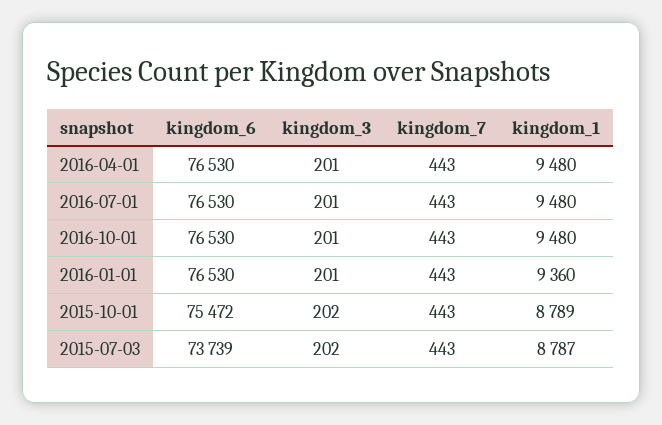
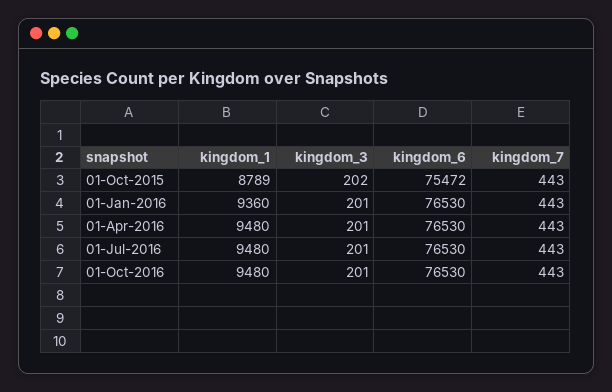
  {
    "kingdom_6": {
      "2016-04-01": 76530,
      "2016-07-01": 76530,
      "2016-10-01": 76530,
      "2016-01-01": 76530,
-     "2015-10-01": 75472,
+     "2015-10-01": 75472
-     "2015-07-03": 73739
    },
    "kingdom_3": {
      "2016-04-01": 201,
      "2016-07-01": 201,
      "2016-10-01": 201,
      "2016-01-01": 201,
-     "2015-10-01": 202,
+     "2015-10-01": 202
-     "2015-07-03": 202
    },
    "kingdom_7": {
      "2016-04-01": 443,
      "2016-07-01": 443,
      "2016-10-01": 443,
      "2016-01-01": 443,
-     "2015-10-01": 443,
+     "2015-10-01": 443
-     "2015-07-03": 443
    },
    "kingdom_1": {
      "2016-04-01": 9480,
      "2016-07-01": 9480,
      "2016-10-01": 9480,
      "2016-01-01": 9360,
-     "2015-10-01": 8789,
+     "2015-10-01": 8789
-     "2015-07-03": 8787
    }
  }

